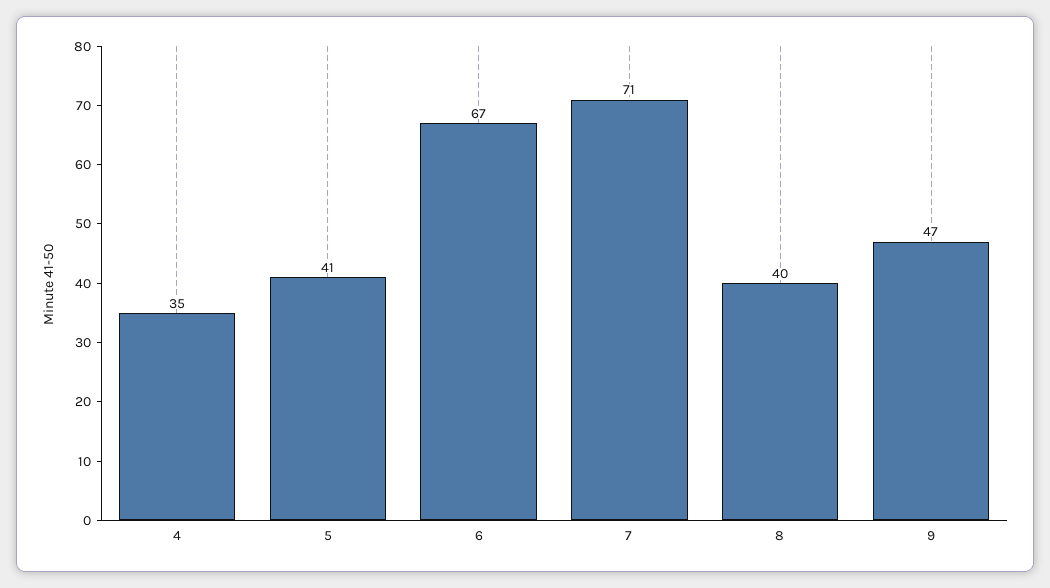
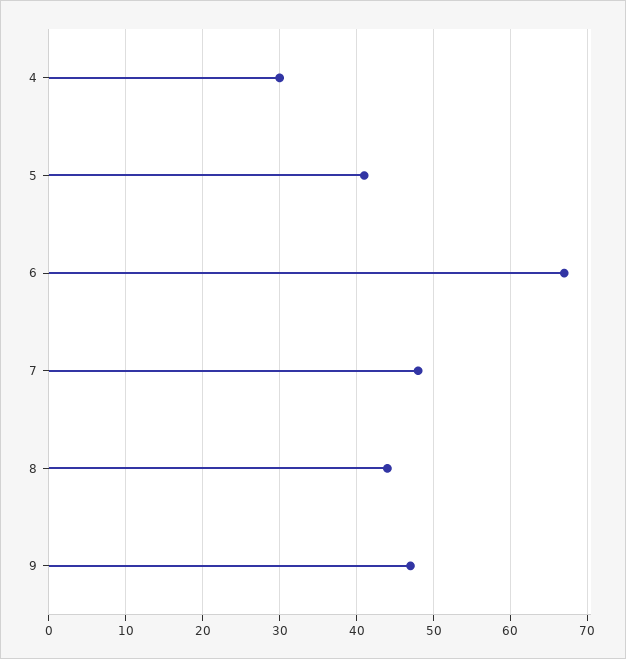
  {
-   "4": 35,
+   "4": 30,
    "5": 41,
    "6": 67,
-   "7": 71,
+   "7": 48,
-   "8": 40,
+   "8": 44,
    "9": 47
  }

